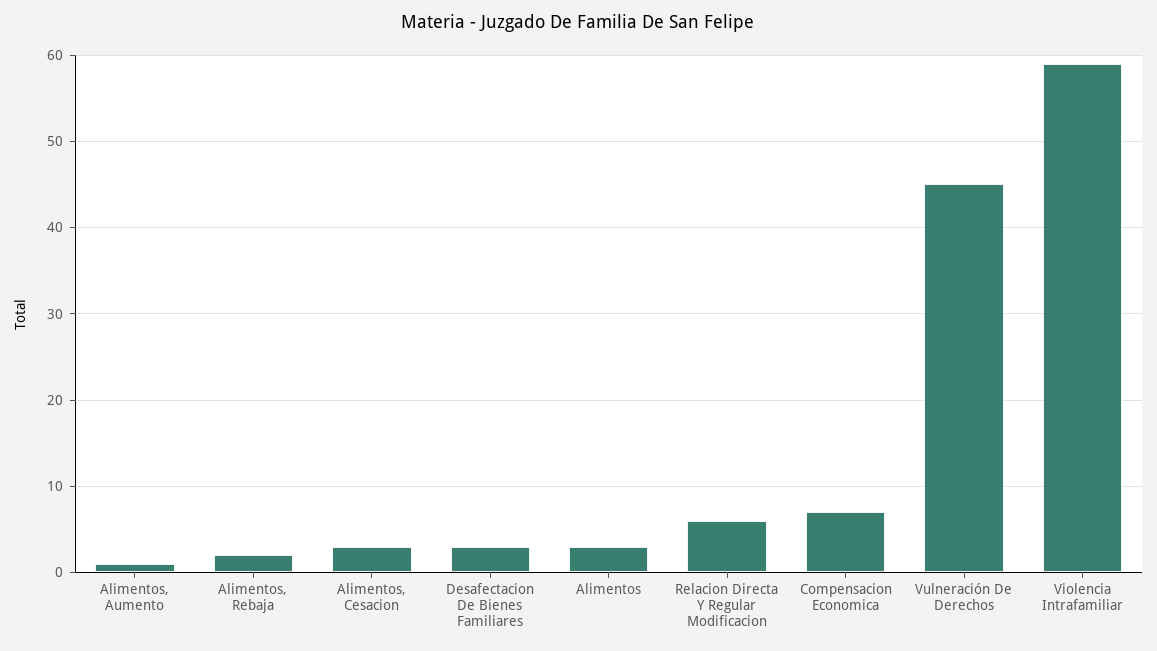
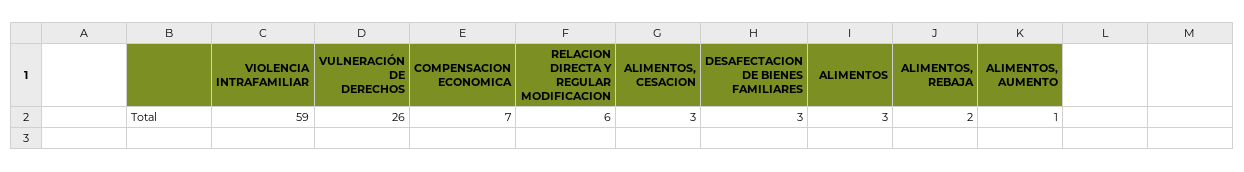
  {
    "Alimentos, Aumento": 1,
    "Alimentos, Rebaja": 2,
    "Alimentos, Cesacion": 3,
    "Desafectacion De Bienes Familiares": 3,
    "Alimentos": 3,
    "Relacion Directa Y Regular Modificacion": 6,
    "Compensacion Economica": 7,
-   "Vulneración De Derechos": 45,
+   "Vulneración De Derechos": 26,
    "Violencia Intrafamiliar": 59
  }

